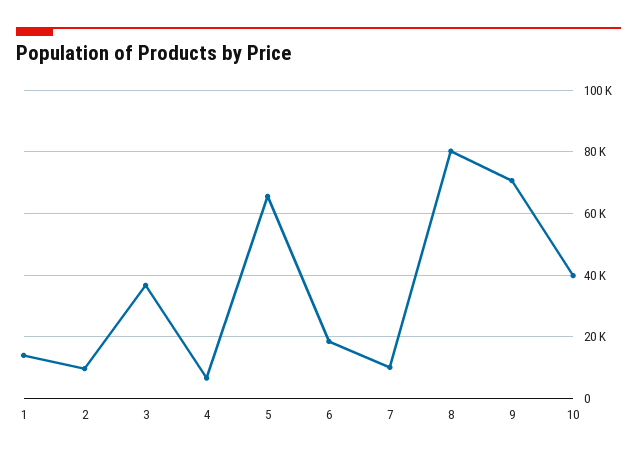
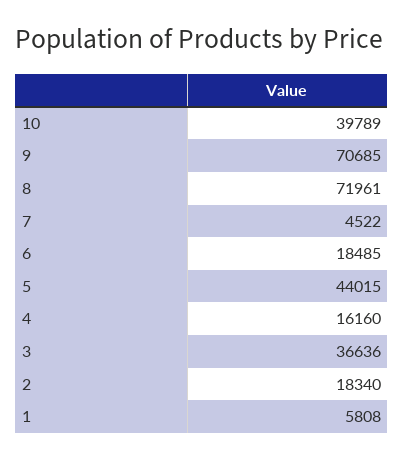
  {
-   "1": 14000,
+   "1": 5808,
-   "2": 10000,
+   "2": 18340,
    "3": 36636,
-   "4": 6000,
+   "4": 16160,
-   "5": 66000,
+   "5": 44015,
    "6": 18485,
-   "7": 10000,
+   "7": 4522,
-   "8": 80000,
+   "8": 71961,
    "9": 70685,
    "10": 39789
  }

